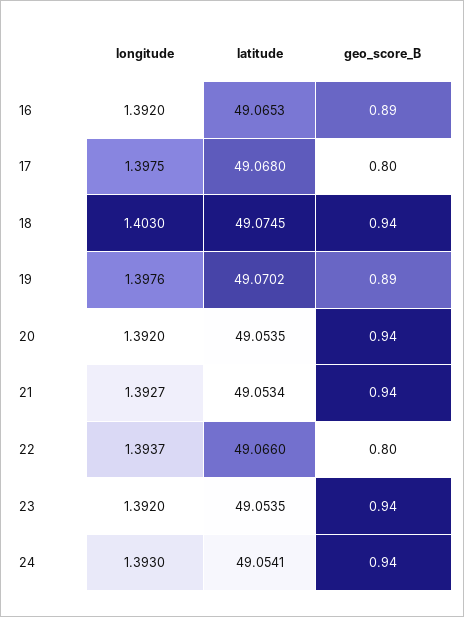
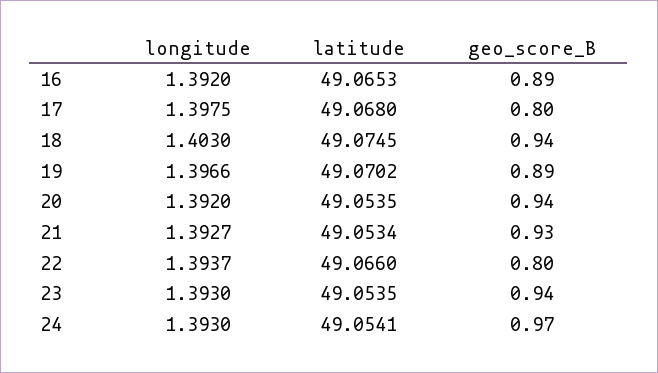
  {
    "longitude": {
      "16": 1.392,
      "17": 1.3975,
      "18": 1.403,
-     "19": 1.3976,
+     "19": 1.3966,
      "20": 1.392,
      "21": 1.3927,
      "22": 1.3937,
-     "23": 1.392,
+     "23": 1.393,
      "24": 1.393
    },
    "latitude": {
      "16": 49.0653,
      "17": 49.068,
      "18": 49.0745,
      "19": 49.0702,
      "20": 49.0535,
      "21": 49.0534,
      "22": 49.066,
      "23": 49.0535,
      "24": 49.0541
    },
    "geo_score_B": {
      "16": 0.89,
      "17": 0.8,
      "18": 0.94,
      "19": 0.89,
      "20": 0.94,
-     "21": 0.94,
+     "21": 0.93,
      "22": 0.8,
      "23": 0.94,
-     "24": 0.94
+     "24": 0.97
    }
  }

